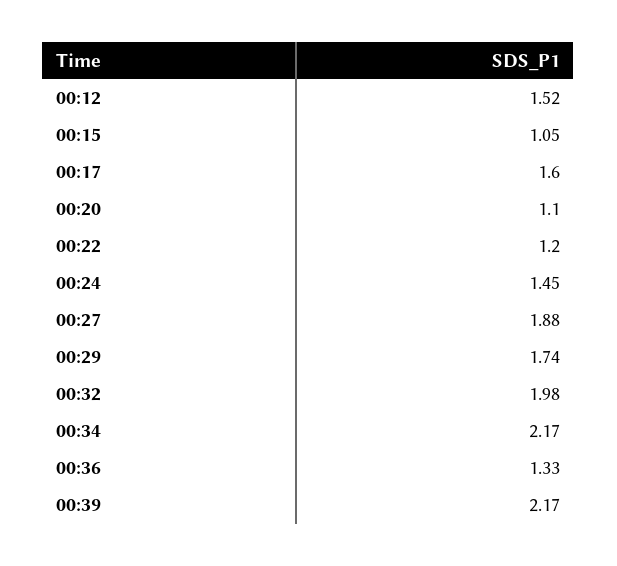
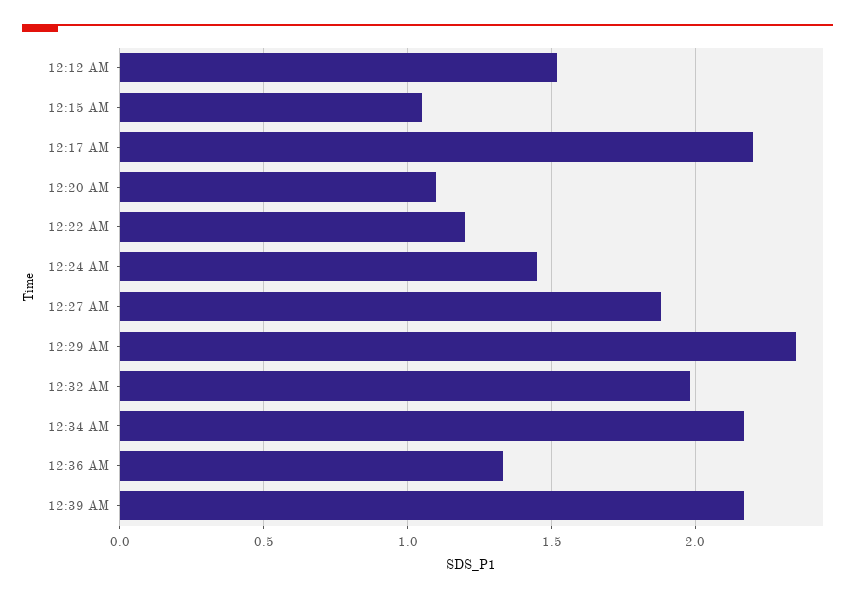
  {
    "00:12": 1.52,
    "00:15": 1.05,
-   "00:17": 1.6,
+   "00:17": 2.2,
    "00:20": 1.1,
    "00:22": 1.2,
    "00:24": 1.45,
    "00:27": 1.88,
-   "00:29": 1.74,
+   "00:29": 2.35,
    "00:32": 1.98,
    "00:34": 2.17,
    "00:36": 1.33,
    "00:39": 2.17
  }

